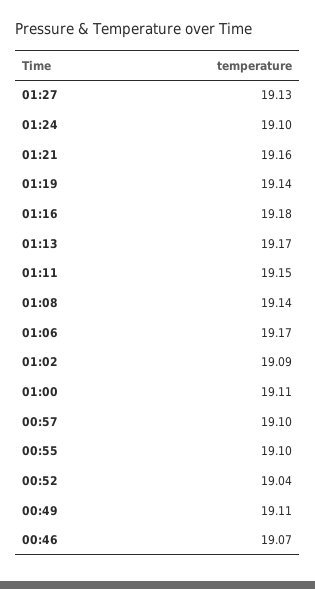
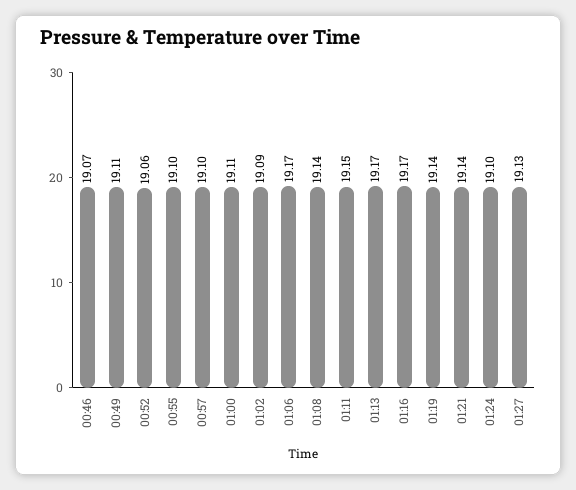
  {
    "01:27": 19.13,
    "01:24": 19.1,
-   "01:21": 19.16,
+   "01:21": 19.14,
    "01:19": 19.14,
-   "01:16": 19.18,
+   "01:16": 19.17,
    "01:13": 19.17,
    "01:11": 19.15,
    "01:08": 19.14,
    "01:06": 19.17,
    "01:02": 19.09,
    "01:00": 19.11,
    "00:57": 19.1,
    "00:55": 19.1,
-   "00:52": 19.04,
+   "00:52": 19.06,
    "00:49": 19.11,
    "00:46": 19.07
  }

